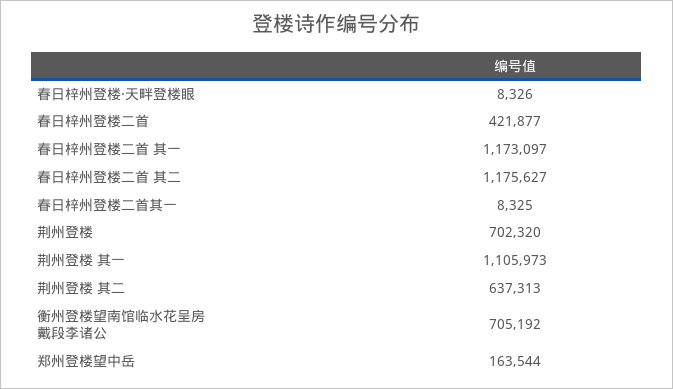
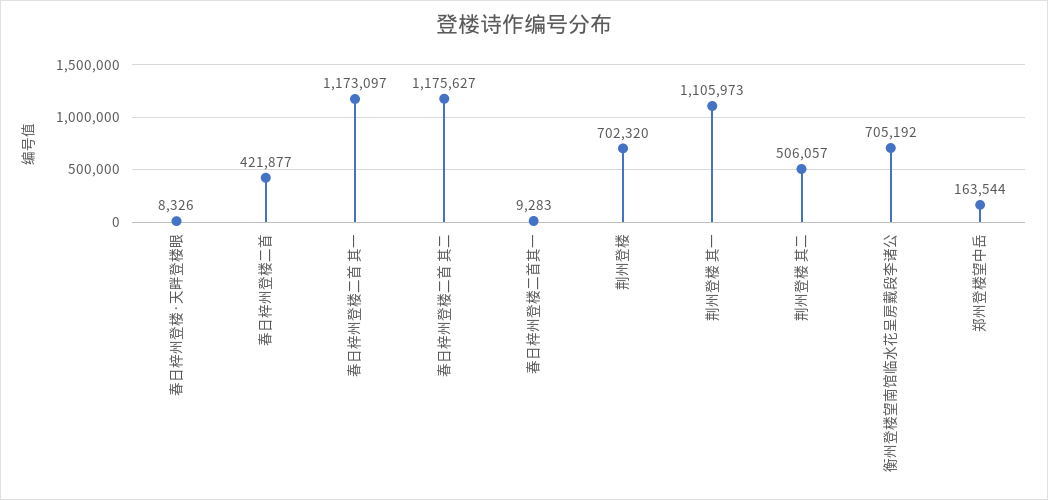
  {
    "春日梓州登楼·天畔登楼眼": 8326,
    "春日梓州登楼二首": 421877,
    "春日梓州登楼二首 其一": 1173097,
    "春日梓州登楼二首 其二": 1175627,
-   "春日梓州登楼二首其一": 8325,
+   "春日梓州登楼二首其一": 9283,
    "荆州登楼": 702320,
    "荆州登楼 其一": 1105973,
-   "荆州登楼 其二": 637313,
+   "荆州登楼 其二": 506057,
    "衡州登楼望南馆临水花呈房戴段李诸公": 705192,
    "郑州登楼望中岳": 163544
  }

